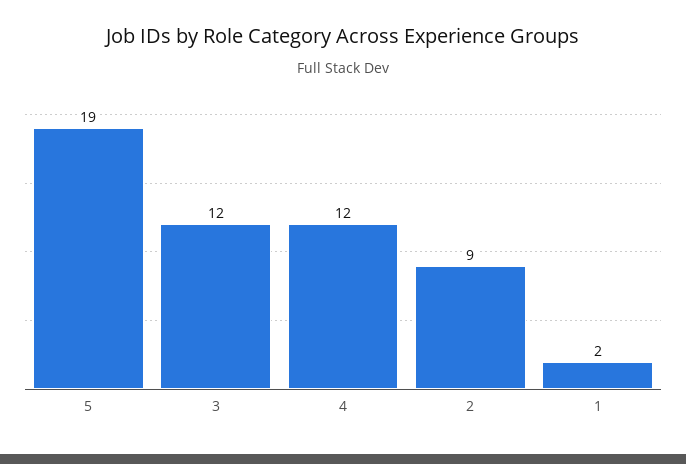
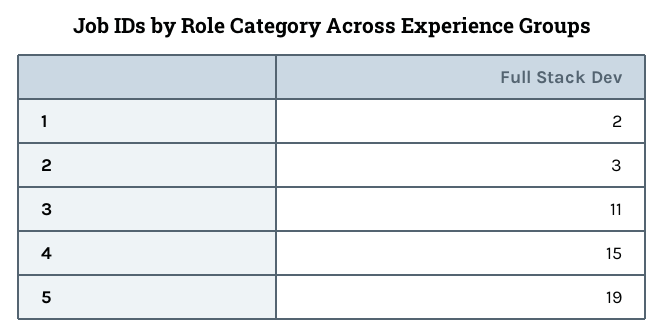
  {
    "5": 19,
-   "3": 12,
+   "3": 11,
-   "4": 12,
+   "4": 15,
-   "2": 9,
+   "2": 3,
    "1": 2
  }

